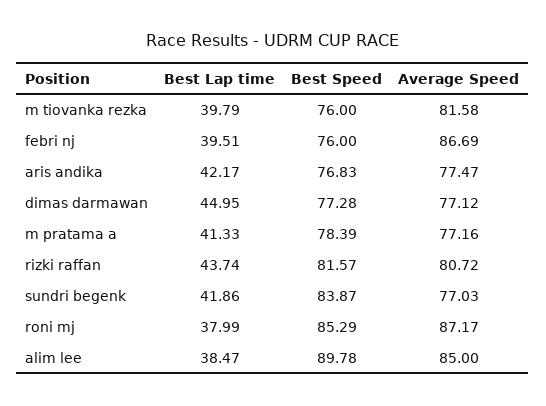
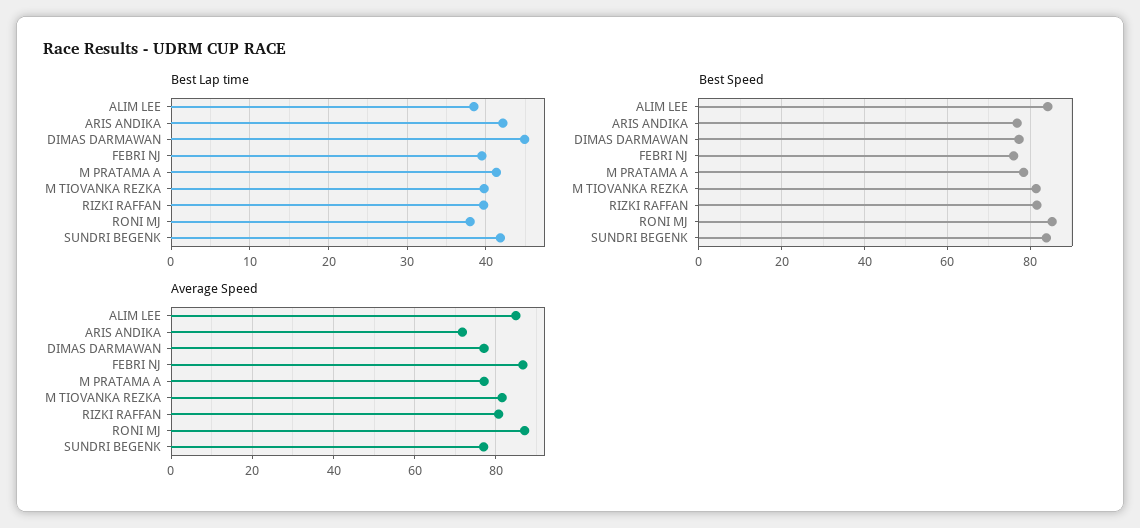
  {
    "Best Lap time": {
      "m tiovanka rezka": 39.79,
      "febri nj": 39.51,
      "aris andika": 42.17,
      "dimas darmawan": 44.95,
      "m pratama a": 41.33,
-     "rizki raffan": 43.74,
+     "rizki raffan": 40,
      "sundri begenk": 41.86,
      "roni mj": 37.99,
      "alim lee": 38.47
    },
    "Best Speed": {
-     "m tiovanka rezka": 76,
+     "m tiovanka rezka": 82,
      "febri nj": 76,
      "aris andika": 76.83,
      "dimas darmawan": 77.28,
      "m pratama a": 78.39,
      "rizki raffan": 81.57,
      "sundri begenk": 83.87,
      "roni mj": 85.29,
-     "alim lee": 89.78
+     "alim lee": 84
    },
    "Average Speed": {
      "m tiovanka rezka": 81.58,
      "febri nj": 86.69,
-     "aris andika": 77.47,
+     "aris andika": 72,
      "dimas darmawan": 77.12,
      "m pratama a": 77.16,
      "rizki raffan": 80.72,
      "sundri begenk": 77.03,
      "roni mj": 87.17,
      "alim lee": 85
    }
  }

